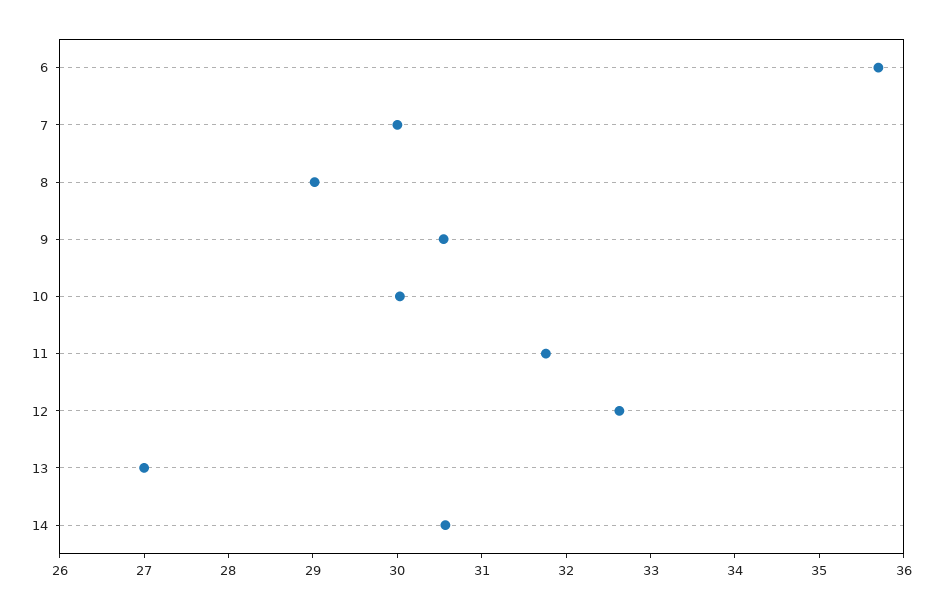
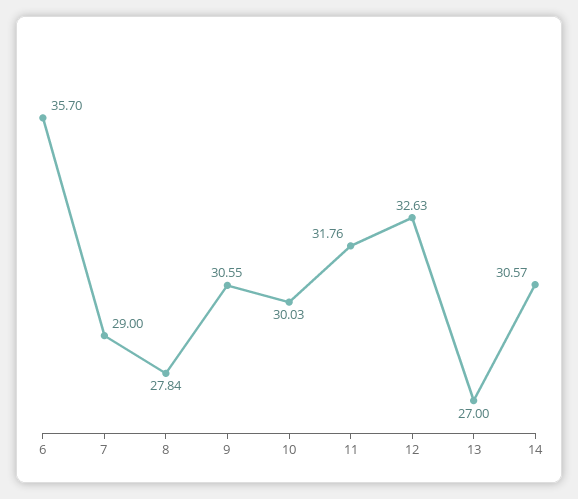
  {
    "6": 35.7,
-   "7": 30,
+   "7": 29,
-   "8": 29,
+   "8": 27.84,
    "9": 30.55,
    "10": 30.03,
    "11": 31.76,
    "12": 32.63,
    "13": 27,
    "14": 30.57
  }

